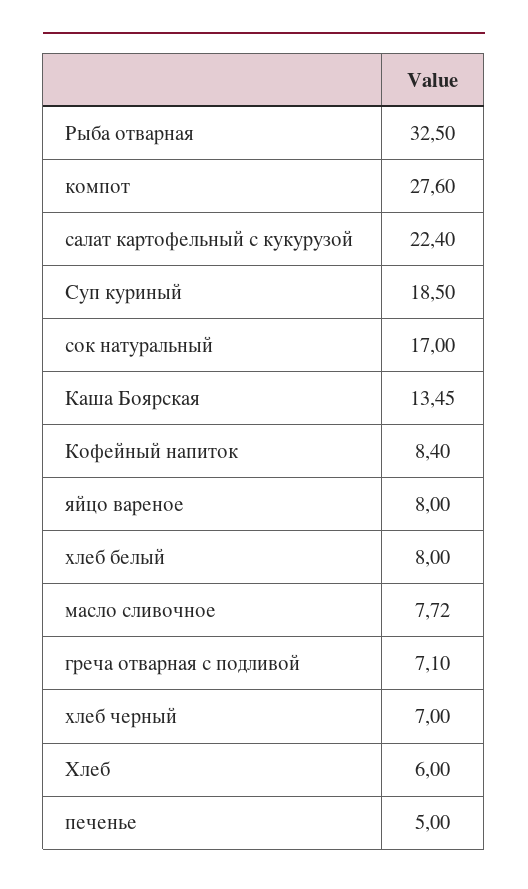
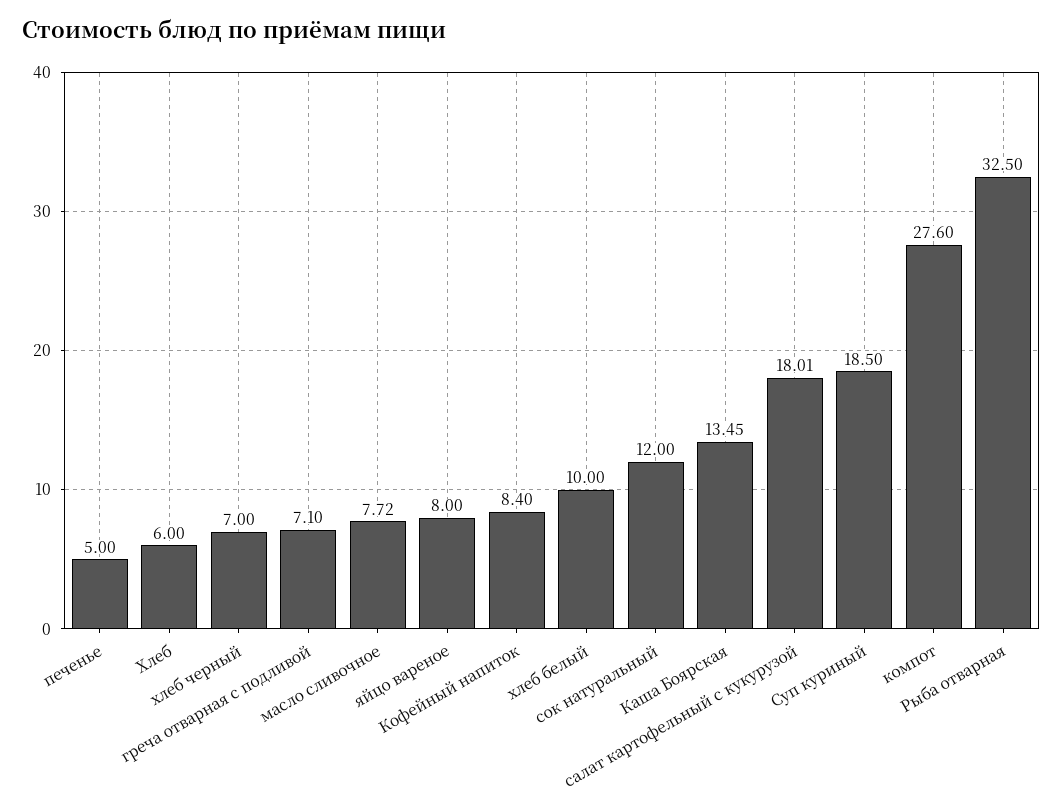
  {
    "Рыба отварная": 32.5,
    "компот": 27.6,
-   "салат картофельный с кукурузой": 22.4,
+   "салат картофельный с кукурузой": 18.01,
    "Суп куриный": 18.5,
-   "сок натуральный": 17,
+   "сок натуральный": 12,
    "Каша Боярская": 13.45,
    "Кофейный напиток": 8.4,
    "яйцо вареное": 8,
-   "хлеб белый": 8,
+   "хлеб белый": 10,
    "масло сливочное": 7.72,
    "греча отварная с подливой": 7.1,
    "хлеб черный": 7,
    "Хлеб": 6,
    "печенье": 5
  }

